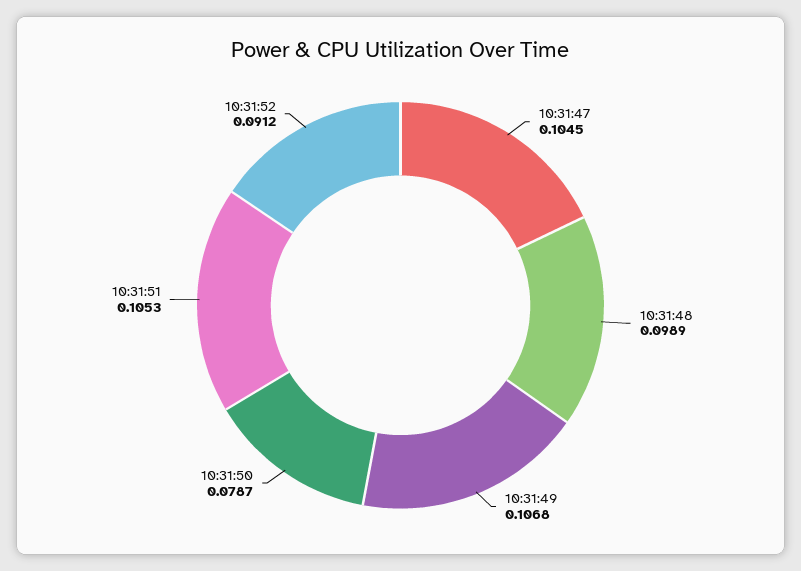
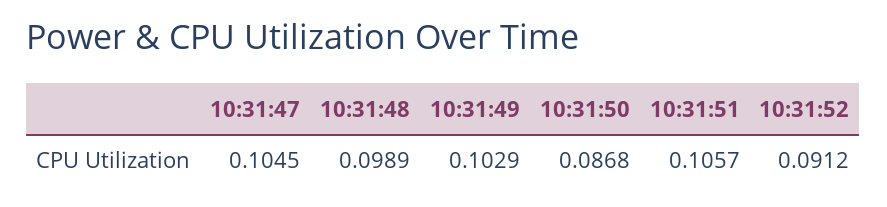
  {
    "10:31:47": 0.1045,
    "10:31:48": 0.0989,
-   "10:31:49": 0.1068,
+   "10:31:49": 0.1029,
-   "10:31:50": 0.0787,
+   "10:31:50": 0.0868,
-   "10:31:51": 0.1053,
+   "10:31:51": 0.1057,
    "10:31:52": 0.0912
  }

